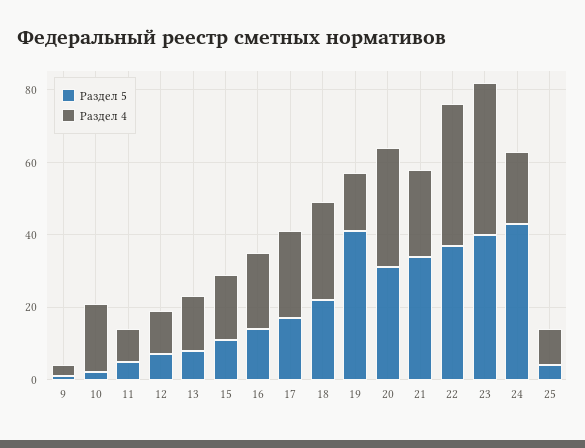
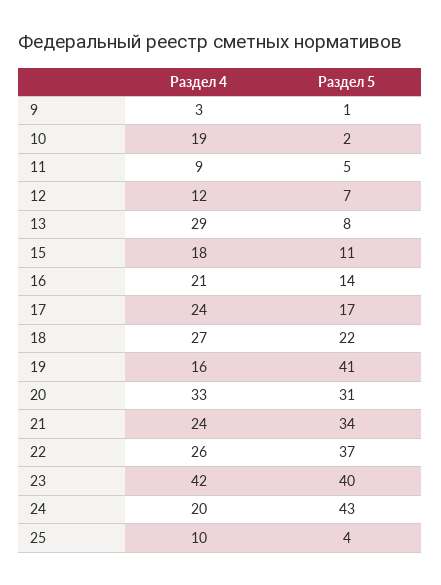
  {
    "Раздел 5": {
      "9": 1,
      "10": 2,
      "11": 5,
      "12": 7,
      "13": 8,
      "15": 11,
      "16": 14,
      "17": 17,
      "18": 22,
      "19": 41,
      "20": 31,
      "21": 34,
      "22": 37,
      "23": 40,
      "24": 43,
      "25": 4
    },
    "Раздел 4": {
      "9": 3,
      "10": 19,
      "11": 9,
      "12": 12,
-     "13": 15,
+     "13": 29,
      "15": 18,
      "16": 21,
      "17": 24,
      "18": 27,
      "19": 16,
      "20": 33,
      "21": 24,
-     "22": 40,
+     "22": 26,
      "23": 42,
      "24": 20,
      "25": 10
    }
  }

